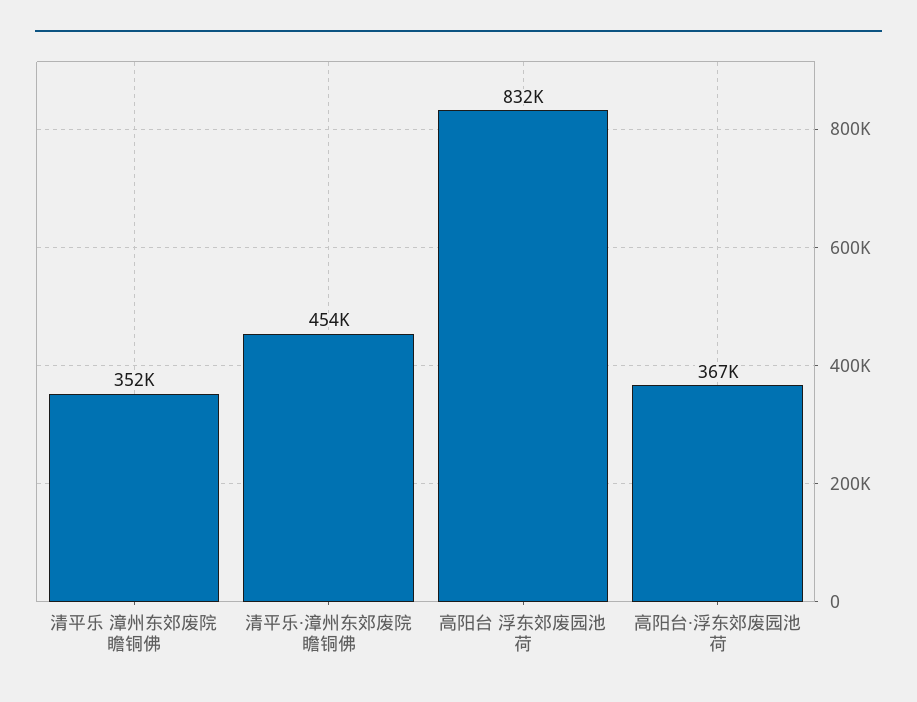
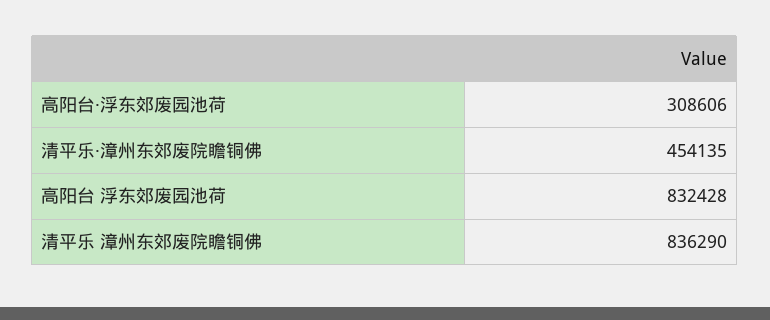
  {
-   "清平乐 漳州东郊废院瞻铜佛": 352000,
+   "清平乐 漳州东郊废院瞻铜佛": 836290,
    "清平乐·漳州东郊废院瞻铜佛": 454135,
    "高阳台 浮东郊废园池荷": 832428,
-   "高阳台·浮东郊废园池荷": 367000
+   "高阳台·浮东郊废园池荷": 308606
  }

